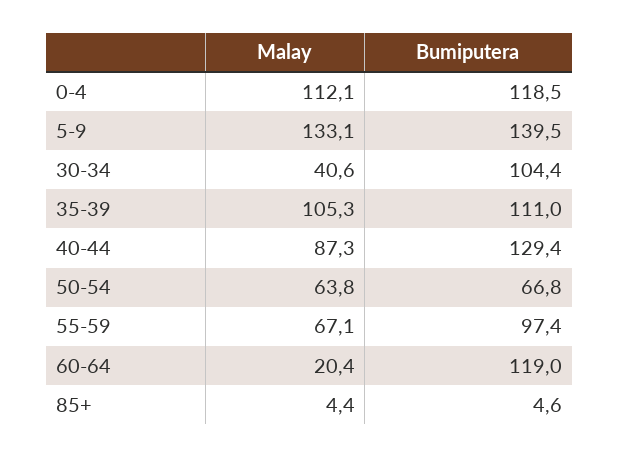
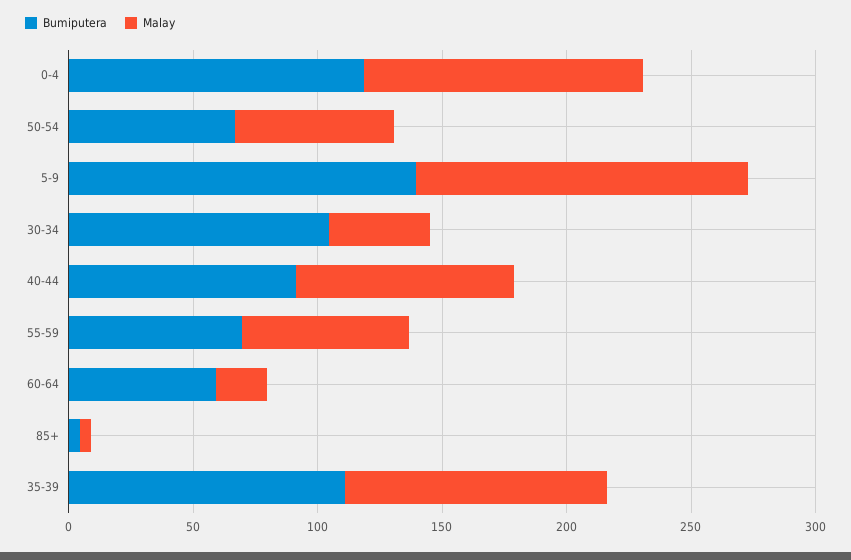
  {
    "Malay": {
      "0-4": 112.1,
      "5-9": 133.1,
      "30-34": 40.6,
      "35-39": 105.3,
      "40-44": 87.3,
      "50-54": 63.8,
      "55-59": 67.1,
      "60-64": 20.4,
      "85+": 4.4
    },
    "Bumiputera": {
      "0-4": 118.5,
      "5-9": 139.5,
      "30-34": 104.4,
      "35-39": 111,
-     "40-44": 129.4,
+     "40-44": 90,
      "50-54": 66.8,
-     "55-59": 97.4,
+     "55-59": 70,
-     "60-64": 119,
+     "60-64": 60,
      "85+": 4.6
    }
  }

